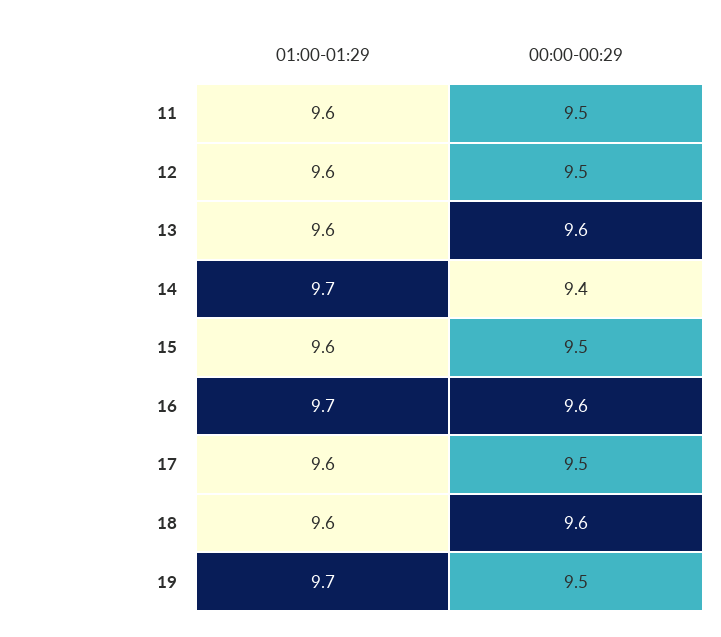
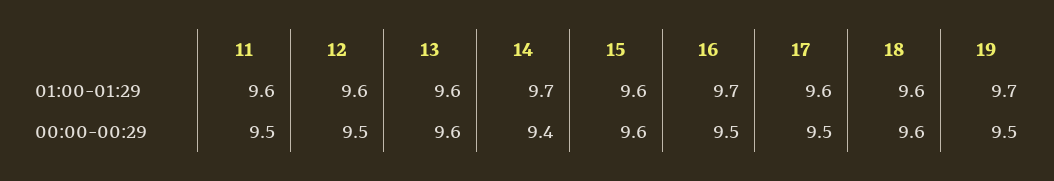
  {
    "01:00-01:29": {
      "11": 9.6,
      "12": 9.6,
      "13": 9.6,
      "14": 9.7,
      "15": 9.6,
      "16": 9.7,
      "17": 9.6,
      "18": 9.6,
      "19": 9.7
    },
    "00:00-00:29": {
      "11": 9.5,
      "12": 9.5,
      "13": 9.6,
      "14": 9.4,
-     "15": 9.5,
+     "15": 9.6,
-     "16": 9.6,
+     "16": 9.5,
      "17": 9.5,
      "18": 9.6,
      "19": 9.5
    }
  }

